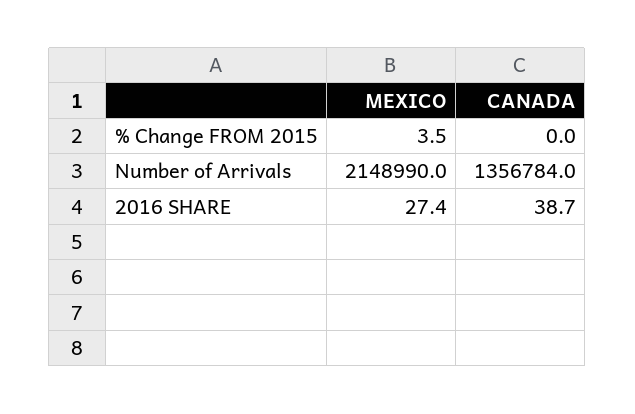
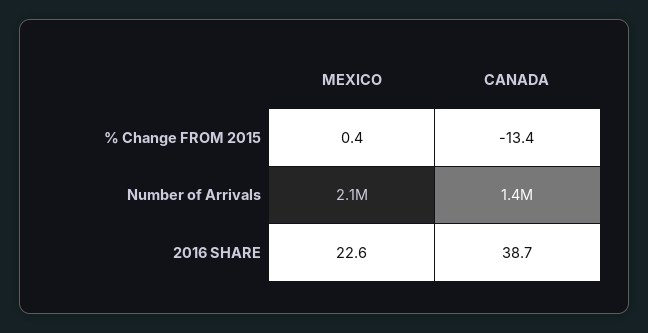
  {
    "MEXICO": {
-     "% Change FROM 2015": 3.5,
+     "% Change FROM 2015": 0.4,
      "Number of Arrivals": 2148990,
-     "2016 SHARE": 27.4
+     "2016 SHARE": 22.6
    },
    "CANADA": {
-     "% Change FROM 2015": 0,
+     "% Change FROM 2015": -13.4,
      "Number of Arrivals": 1356784,
      "2016 SHARE": 38.7
    }
  }

